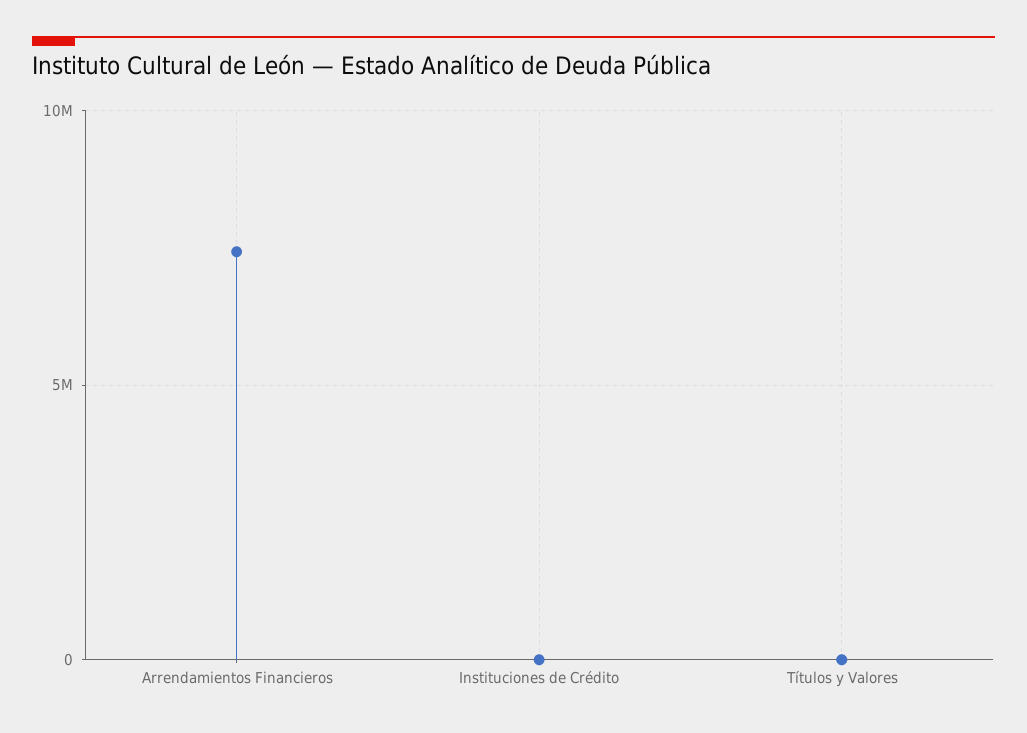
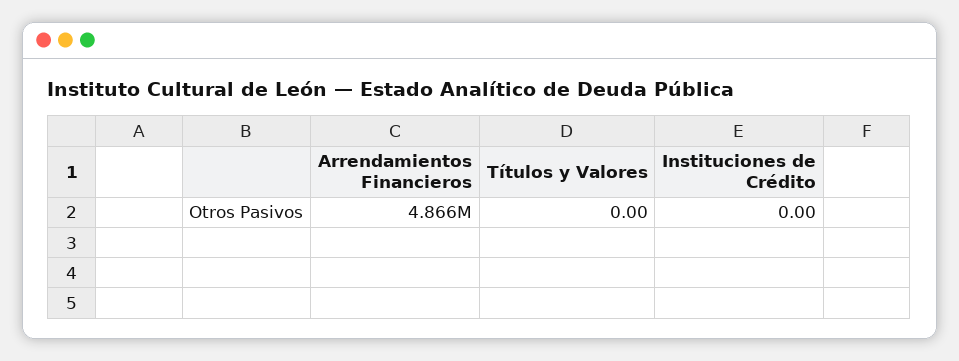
  {
-   "Arrendamientos Financieros": 7500000,
+   "Arrendamientos Financieros": 4866000,
    "Instituciones de Crédito": 0,
    "Títulos y Valores": 0
  }

